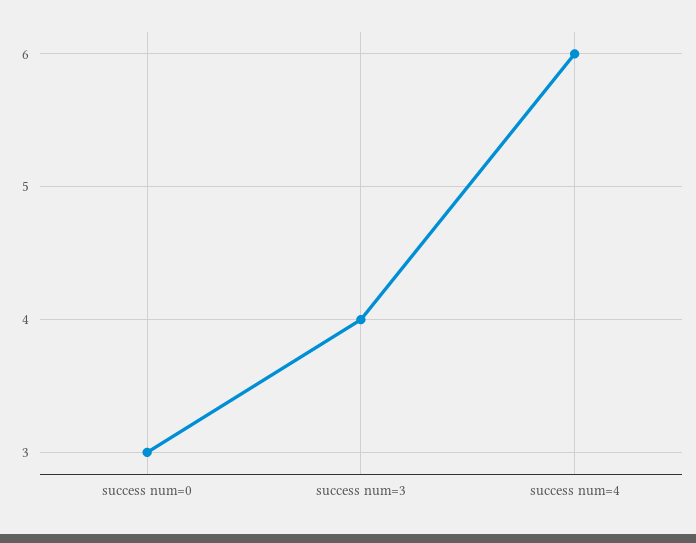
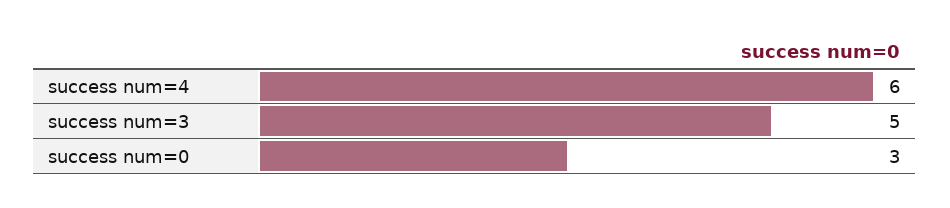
  {
    "success num=0": 3,
-   "success num=3": 4,
+   "success num=3": 5,
    "success num=4": 6
  }

